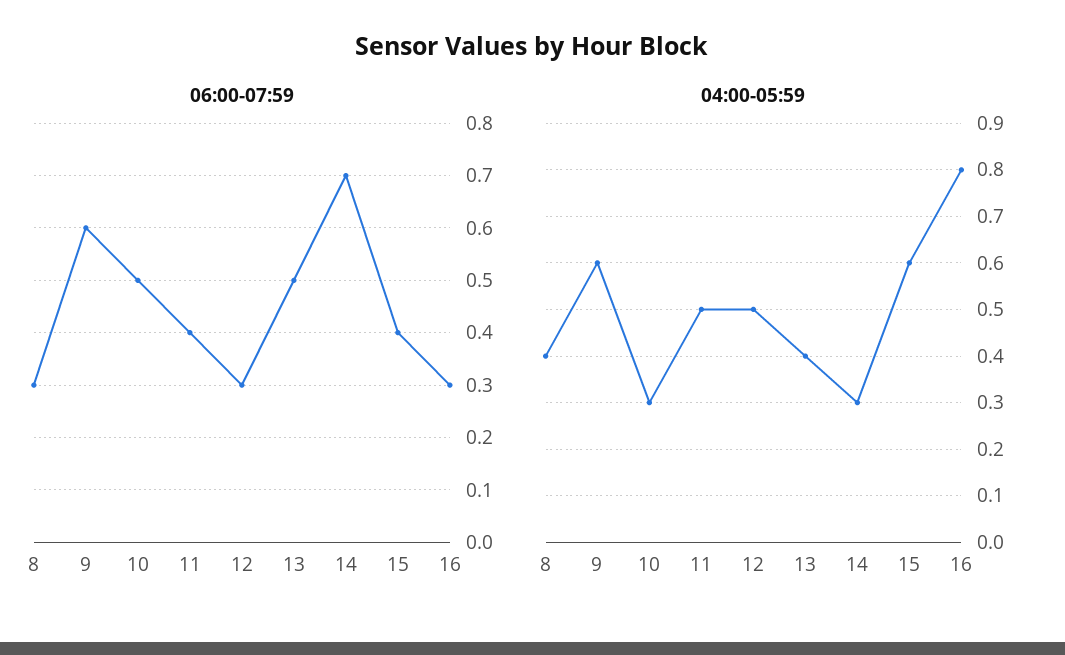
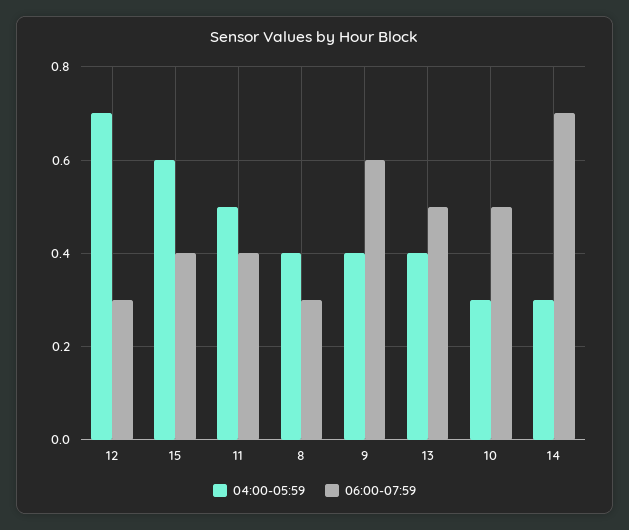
  {
    "06:00-07:59": {
      "8": 0.3,
      "9": 0.6,
      "10": 0.5,
      "11": 0.4,
      "12": 0.3,
      "13": 0.5,
      "14": 0.7,
-     "15": 0.4,
+     "15": 0.4
-     "16": 0.3
    },
    "04:00-05:59": {
      "8": 0.4,
-     "9": 0.6,
+     "9": 0.4,
      "10": 0.3,
      "11": 0.5,
-     "12": 0.5,
+     "12": 0.7,
      "13": 0.4,
      "14": 0.3,
-     "15": 0.6,
+     "15": 0.6
-     "16": 0.8
    }
  }

